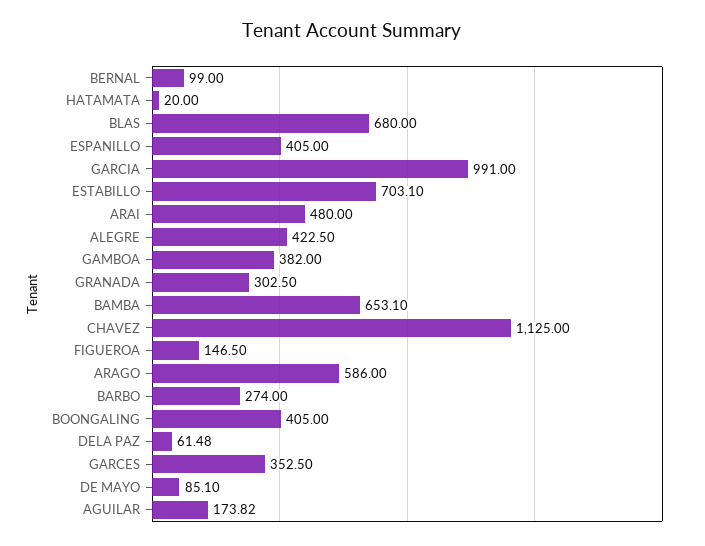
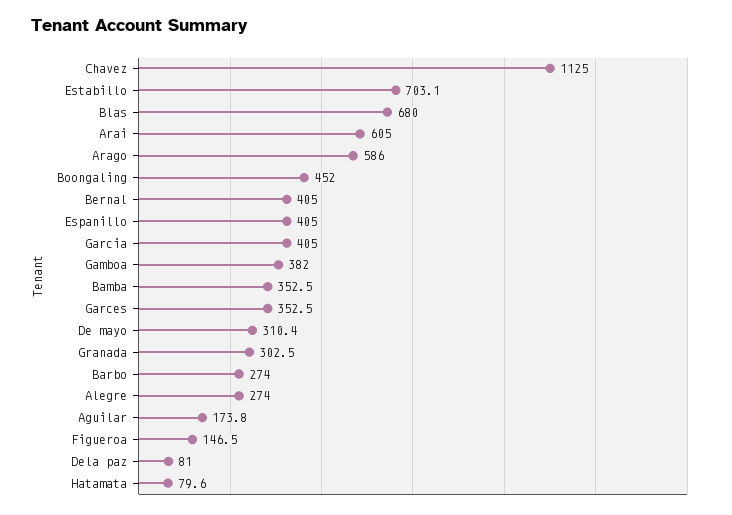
  {
-   "BERNAL": 99,
+   "BERNAL": 405,
-   "HATAMATA": 20,
+   "HATAMATA": 79.6,
    "BLAS": 680,
    "ESPANILLO": 405,
-   "GARCIA": 991,
+   "GARCIA": 405,
    "ESTABILLO": 703.1,
-   "ARAI": 480,
+   "ARAI": 605,
-   "ALEGRE": 422.5,
+   "ALEGRE": 274,
    "GAMBOA": 382,
    "GRANADA": 302.5,
-   "BAMBA": 653.1,
+   "BAMBA": 352.5,
    "CHAVEZ": 1125,
    "FIGUEROA": 146.5,
    "ARAGO": 586,
    "BARBO": 274,
-   "BOONGALING": 405,
+   "BOONGALING": 452,
-   "DELA PAZ": 61.48,
+   "DELA PAZ": 81,
    "GARCES": 352.5,
-   "DE MAYO": 85.1,
+   "DE MAYO": 310.4,
    "AGUILAR": 173.82
  }

